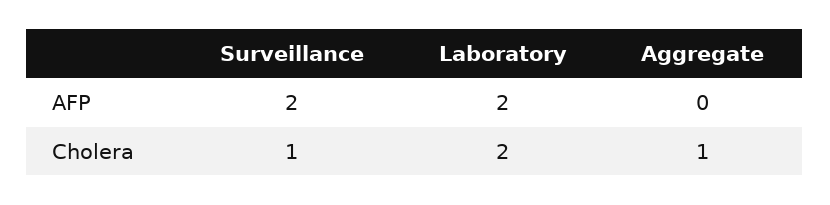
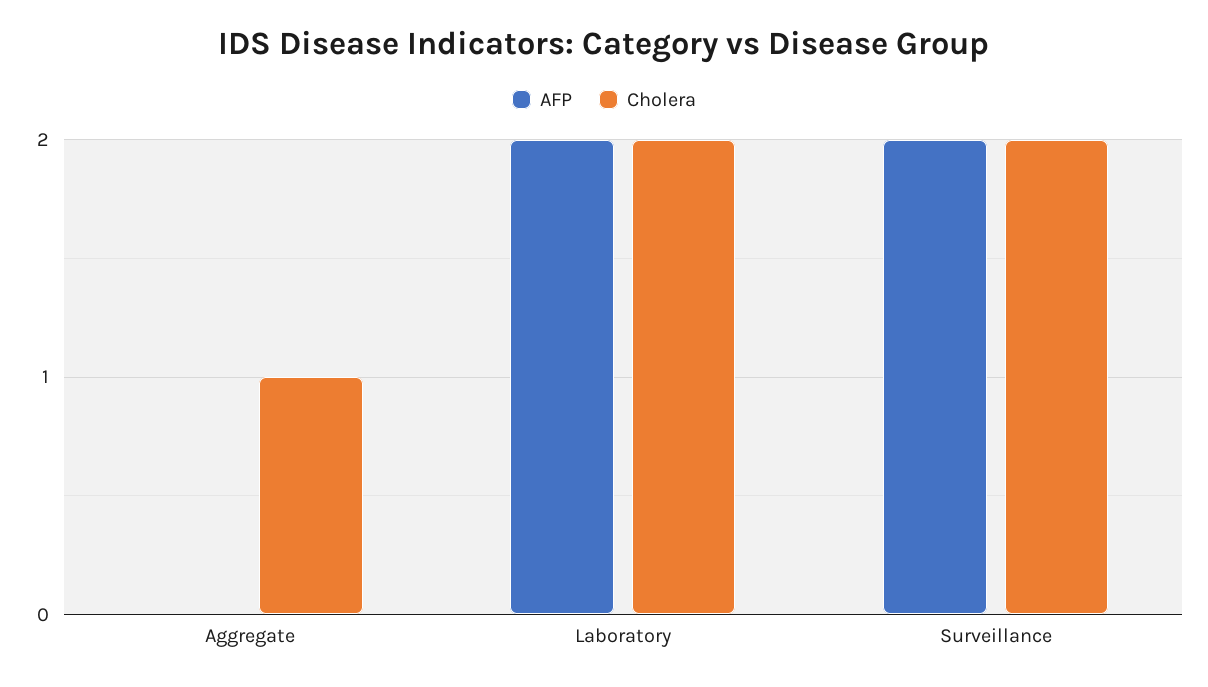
  {
    "AFP": {
      "Surveillance": 2,
      "Laboratory": 2,
      "Aggregate": 0
    },
    "Cholera": {
-     "Surveillance": 1,
+     "Surveillance": 2,
      "Laboratory": 2,
      "Aggregate": 1
    }
  }

